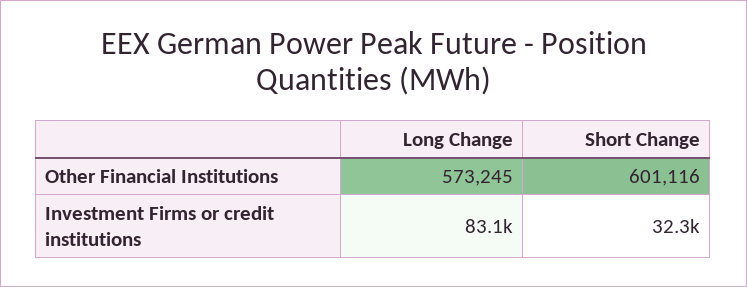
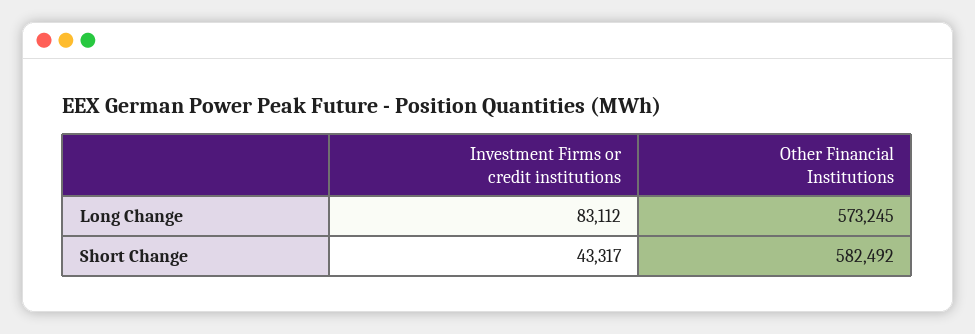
  {
    "Long Change": {
      "Other Financial Institutions": 573245,
      "Investment Firms or credit institutions": 83112
    },
    "Short Change": {
-     "Other Financial Institutions": 601116,
+     "Other Financial Institutions": 582492,
-     "Investment Firms or credit institutions": 32300
+     "Investment Firms or credit institutions": 43317
    }
  }

